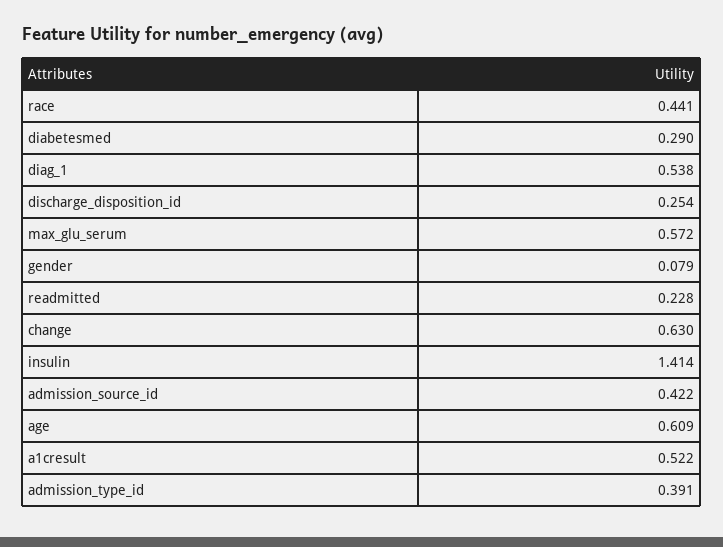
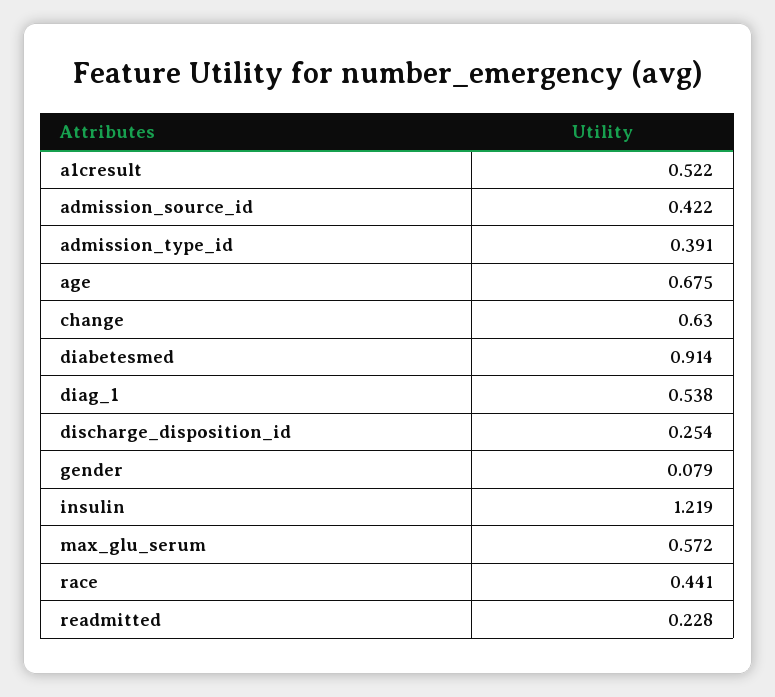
  {
    "race": 0.441,
-   "diabetesmed": 0.29,
+   "diabetesmed": 0.914,
    "diag_1": 0.538,
    "discharge_disposition_id": 0.254,
    "max_glu_serum": 0.572,
    "gender": 0.079,
    "readmitted": 0.228,
    "change": 0.63,
-   "insulin": 1.414,
+   "insulin": 1.219,
    "admission_source_id": 0.422,
-   "age": 0.609,
+   "age": 0.675,
    "a1cresult": 0.522,
    "admission_type_id": 0.391
  }

